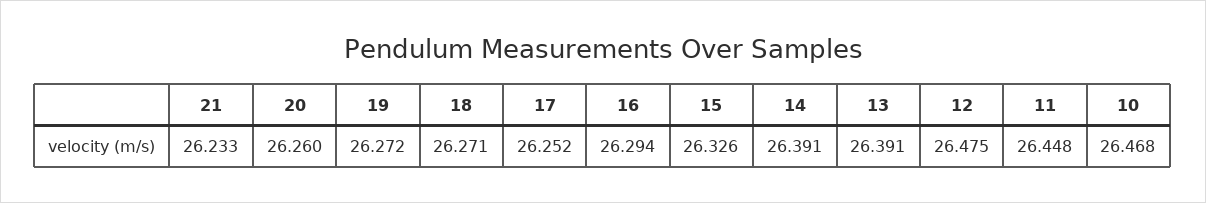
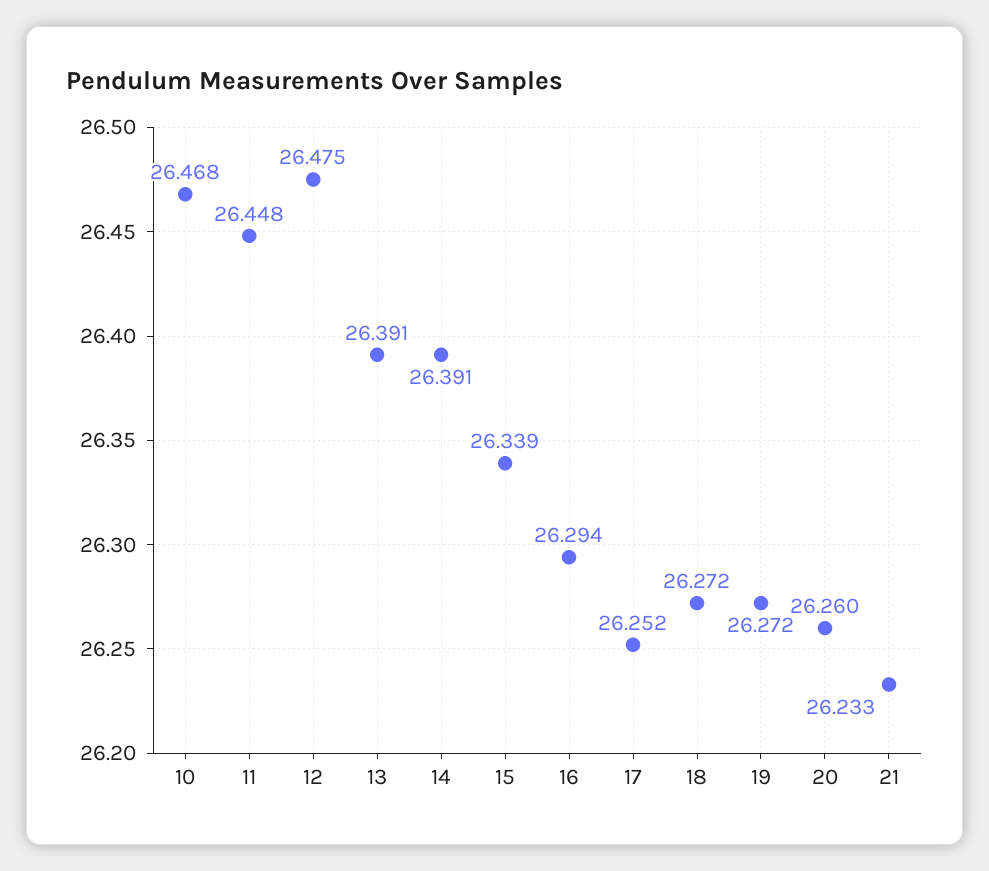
  {
    "21": 26.233,
    "20": 26.26,
    "19": 26.272,
-   "18": 26.271,
+   "18": 26.272,
    "17": 26.252,
    "16": 26.294,
-   "15": 26.326,
+   "15": 26.339,
    "14": 26.391,
    "13": 26.391,
    "12": 26.475,
    "11": 26.448,
    "10": 26.468
  }

